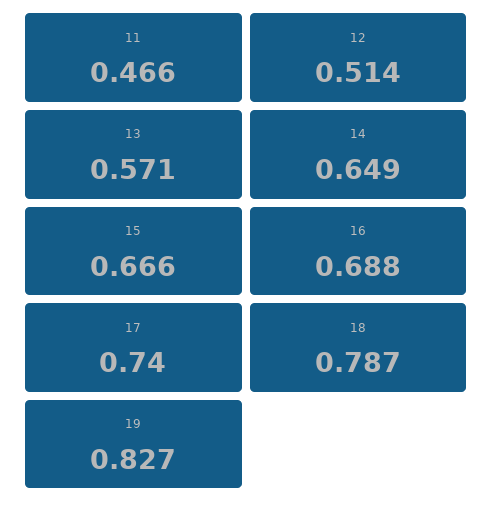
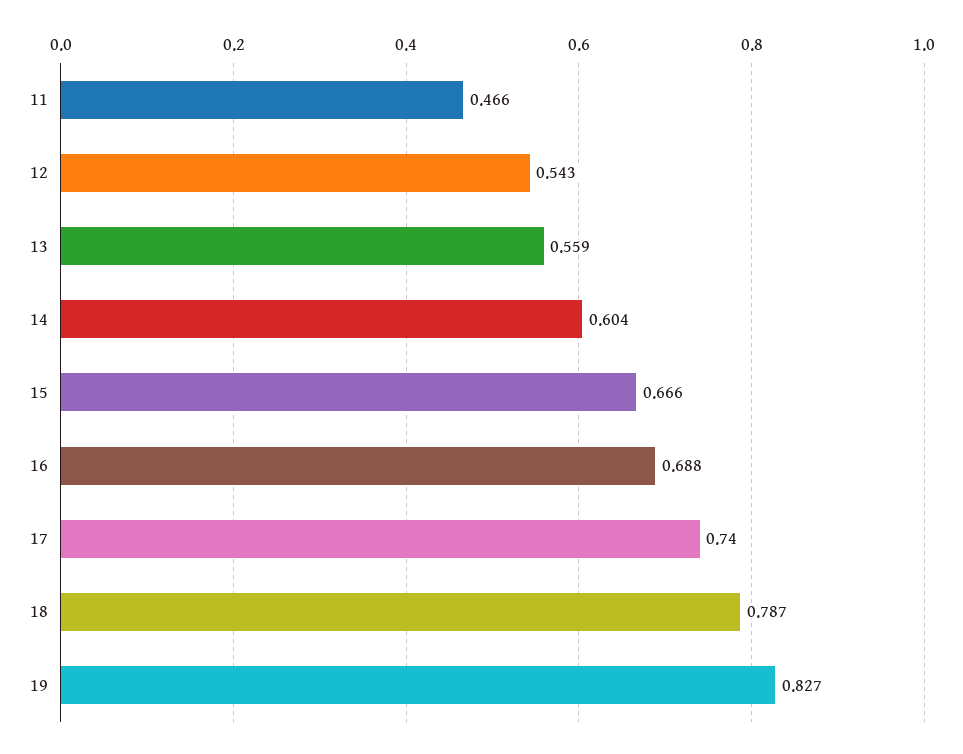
  {
    "11": 0.466,
-   "12": 0.514,
+   "12": 0.543,
-   "13": 0.571,
+   "13": 0.559,
-   "14": 0.649,
+   "14": 0.604,
    "15": 0.666,
    "16": 0.688,
    "17": 0.74,
    "18": 0.787,
    "19": 0.827
  }

